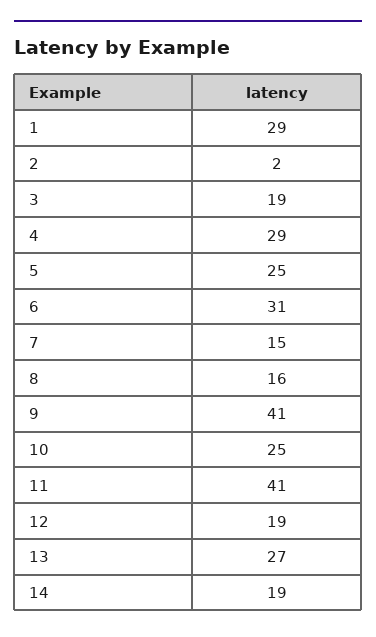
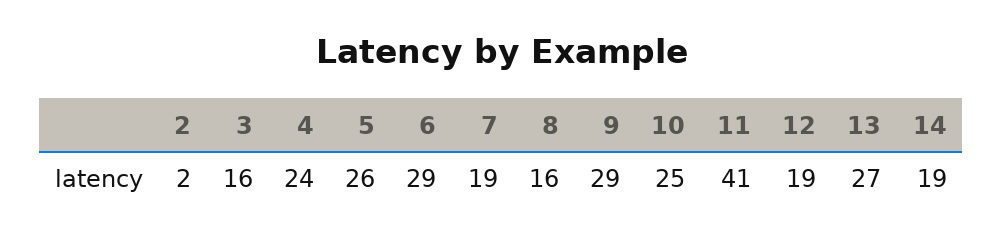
  {
-   "1": 29,
    "2": 2,
-   "3": 19,
+   "3": 16,
-   "4": 29,
+   "4": 24,
-   "5": 25,
+   "5": 26,
-   "6": 31,
+   "6": 29,
-   "7": 15,
+   "7": 19,
    "8": 16,
-   "9": 41,
+   "9": 29,
    "10": 25,
    "11": 41,
    "12": 19,
    "13": 27,
    "14": 19
  }

